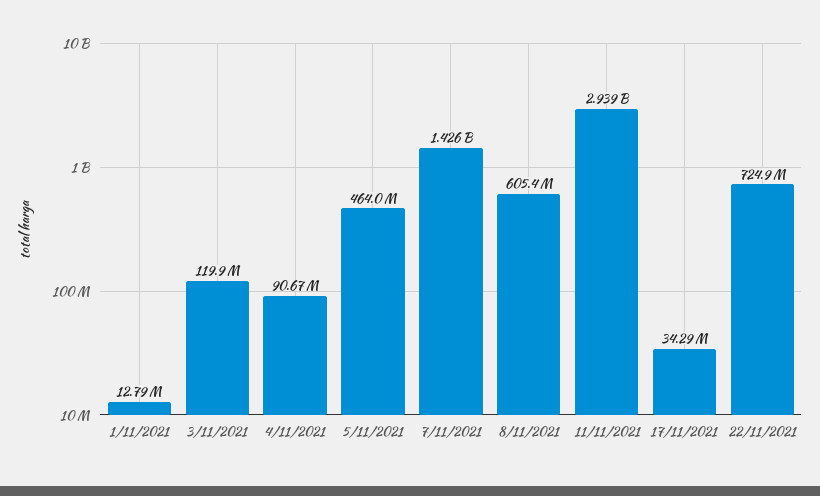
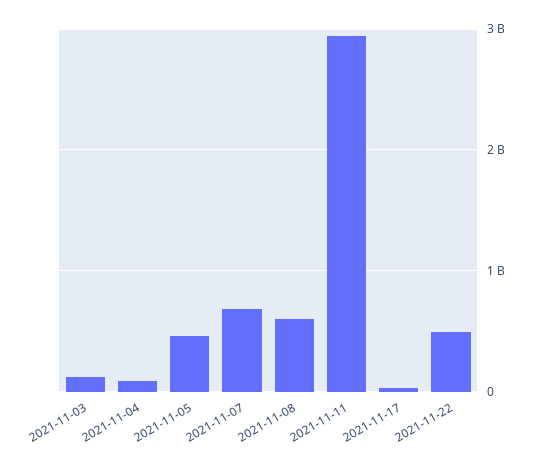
  {
-   "1/11/2021": 12790000,
    "3/11/2021": 119900000,
    "4/11/2021": 90670000,
    "5/11/2021": 464000000,
-   "7/11/2021": 1426000000,
+   "7/11/2021": 700000000,
    "8/11/2021": 605400000,
    "11/11/2021": 2939000000,
    "17/11/2021": 34290000,
-   "22/11/2021": 724900000
+   "22/11/2021": 500000000
  }

